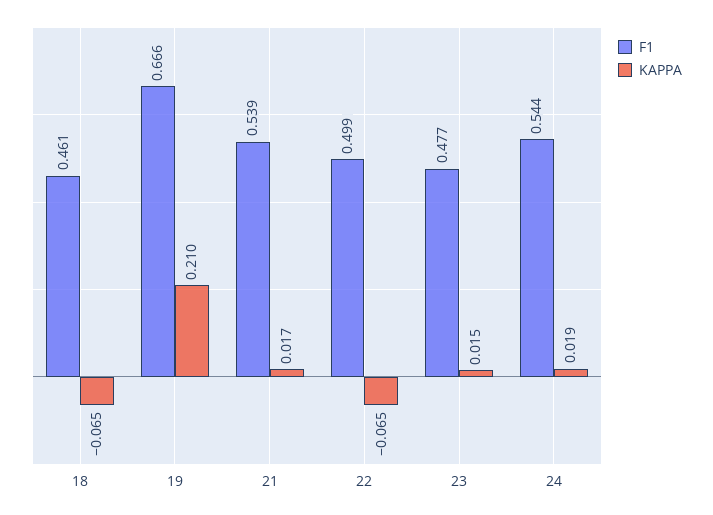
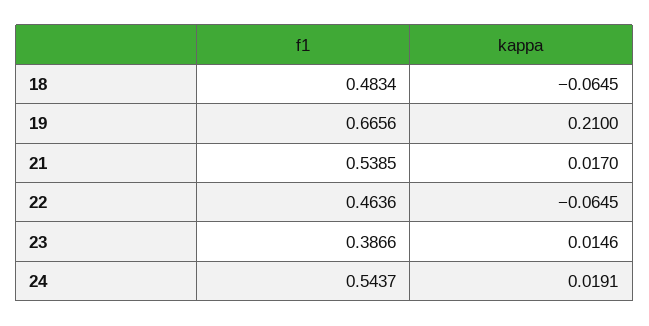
  {
    "F1": {
-     "18": 0.461,
+     "18": 0.4834,
      "19": 0.6656,
      "21": 0.5385,
-     "22": 0.499,
+     "22": 0.4636,
-     "23": 0.477,
+     "23": 0.3866,
      "24": 0.5437
    },
    "KAPPA": {
      "18": -0.0645,
      "19": 0.21,
      "21": 0.017,
      "22": -0.0645,
      "23": 0.0146,
      "24": 0.0191
    }
  }

